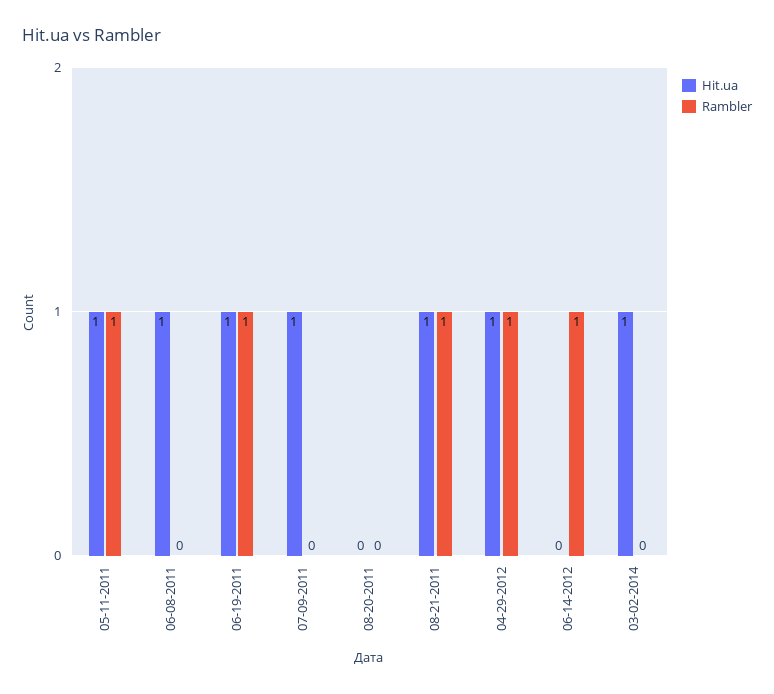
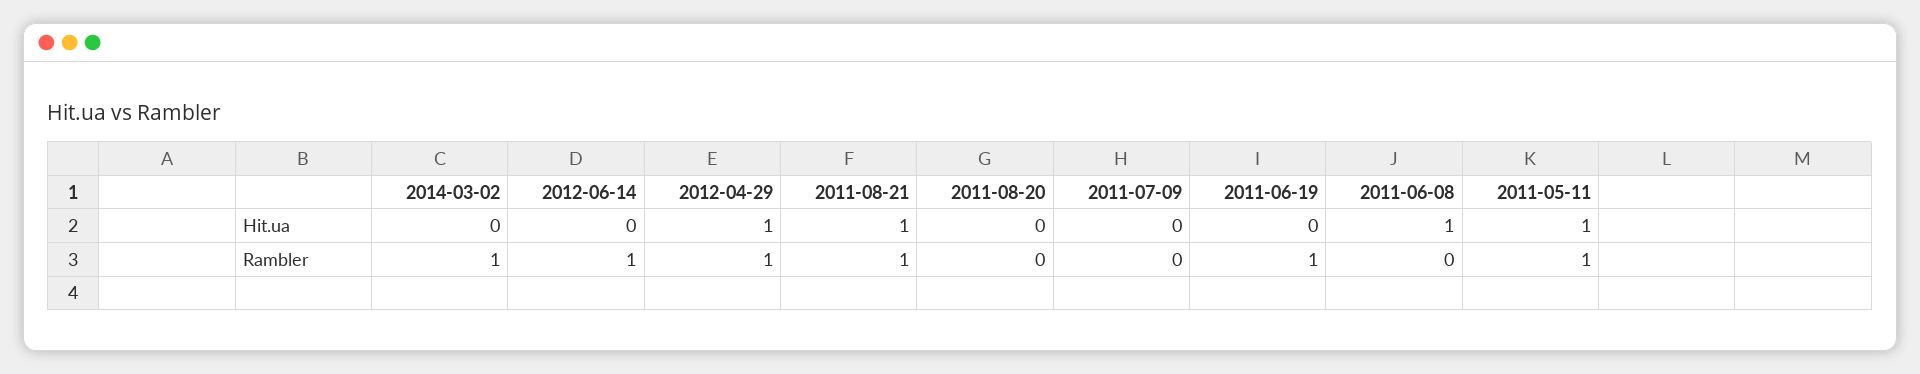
  {
    "Hit.ua": {
      "05-11-2011": 1,
      "06-08-2011": 1,
-     "06-19-2011": 1,
+     "06-19-2011": 0,
-     "07-09-2011": 1,
+     "07-09-2011": 0,
      "08-20-2011": 0,
      "08-21-2011": 1,
      "04-29-2012": 1,
      "06-14-2012": 0,
-     "03-02-2014": 1
+     "03-02-2014": 0
    },
    "Rambler": {
      "05-11-2011": 1,
      "06-08-2011": 0,
      "06-19-2011": 1,
      "07-09-2011": 0,
      "08-20-2011": 0,
      "08-21-2011": 1,
      "04-29-2012": 1,
      "06-14-2012": 1,
-     "03-02-2014": 0
+     "03-02-2014": 1
    }
  }

